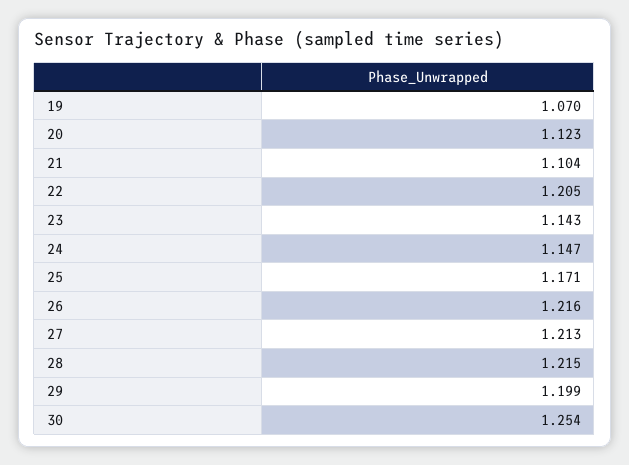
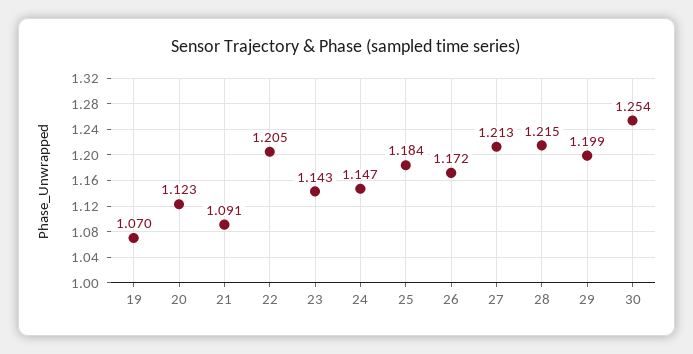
  {
    "19": 1.07,
    "20": 1.123,
-   "21": 1.104,
+   "21": 1.091,
    "22": 1.205,
    "23": 1.143,
    "24": 1.147,
-   "25": 1.171,
+   "25": 1.184,
-   "26": 1.216,
+   "26": 1.172,
    "27": 1.213,
    "28": 1.215,
    "29": 1.199,
    "30": 1.254
  }

